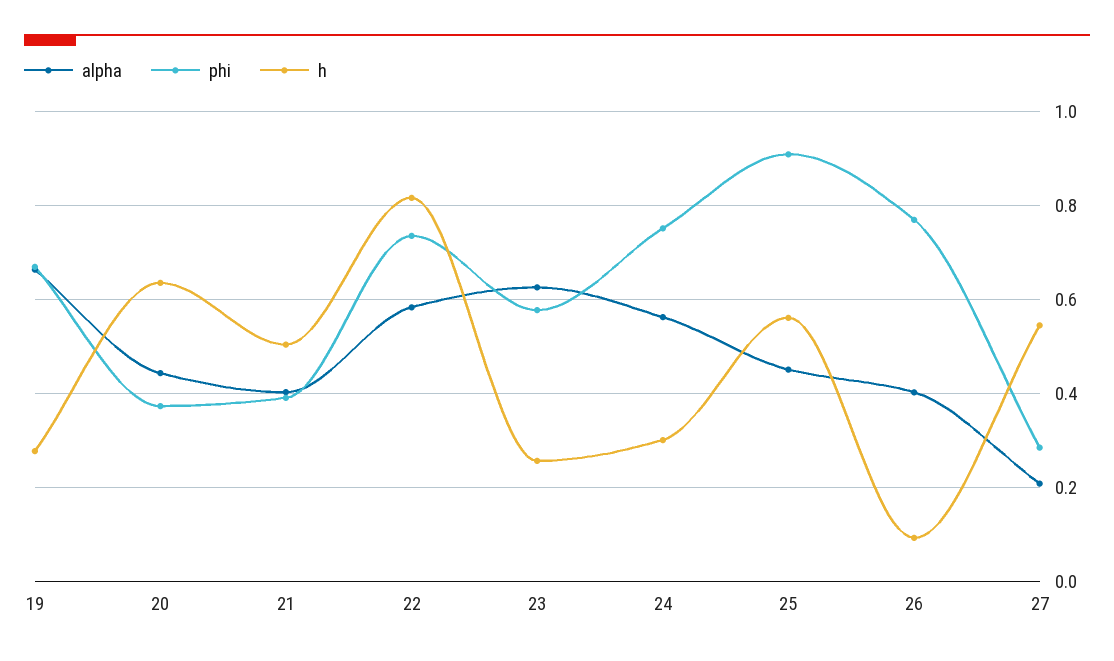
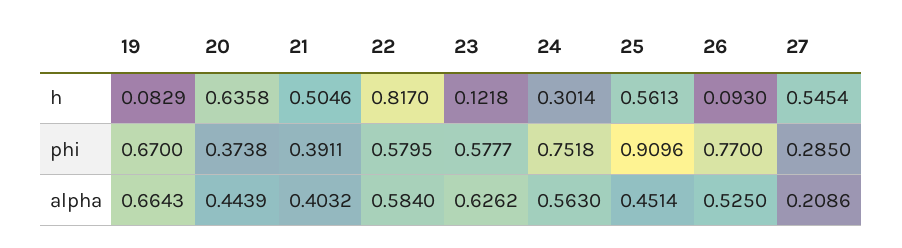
  {
    "alpha": {
      "19": 0.6643,
      "20": 0.4439,
      "21": 0.4032,
      "22": 0.584,
      "23": 0.6262,
      "24": 0.563,
      "25": 0.4514,
-     "26": 0.4,
+     "26": 0.525,
      "27": 0.2086
    },
    "phi": {
      "19": 0.67,
      "20": 0.3738,
      "21": 0.3911,
-     "22": 0.74,
+     "22": 0.5795,
      "23": 0.5777,
      "24": 0.7518,
      "25": 0.9096,
      "26": 0.77,
      "27": 0.285
    },
    "h": {
-     "19": 0.28,
+     "19": 0.0829,
      "20": 0.6358,
      "21": 0.5046,
      "22": 0.817,
-     "23": 0.26,
+     "23": 0.1218,
      "24": 0.3014,
      "25": 0.5613,
      "26": 0.093,
      "27": 0.5454
    }
  }

